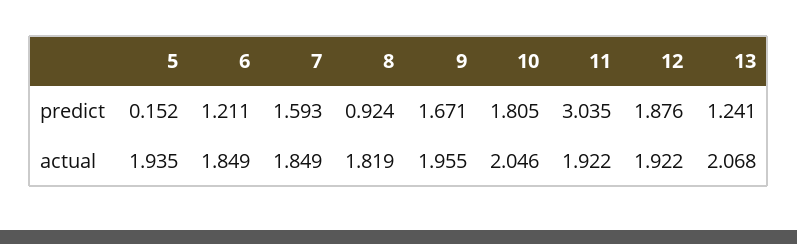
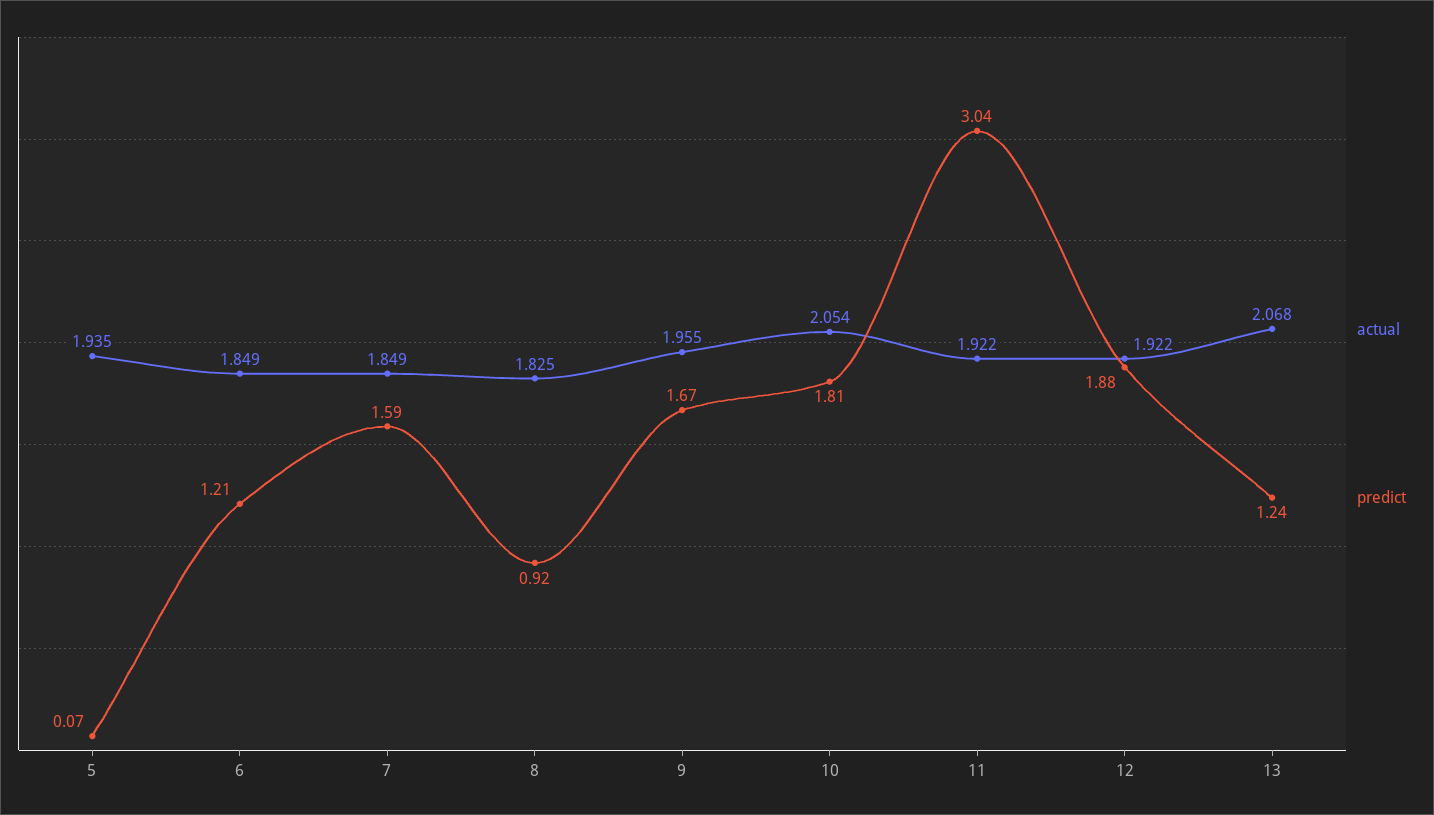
  {
    "predict": {
-     "5": 0.152,
+     "5": 0.07,
      "6": 1.211,
      "7": 1.593,
      "8": 0.924,
      "9": 1.671,
      "10": 1.805,
      "11": 3.035,
      "12": 1.876,
      "13": 1.241
    },
    "actual": {
      "5": 1.935,
      "6": 1.849,
      "7": 1.849,
-     "8": 1.819,
+     "8": 1.825,
      "9": 1.955,
-     "10": 2.046,
+     "10": 2.054,
      "11": 1.922,
      "12": 1.922,
      "13": 2.068
    }
  }

